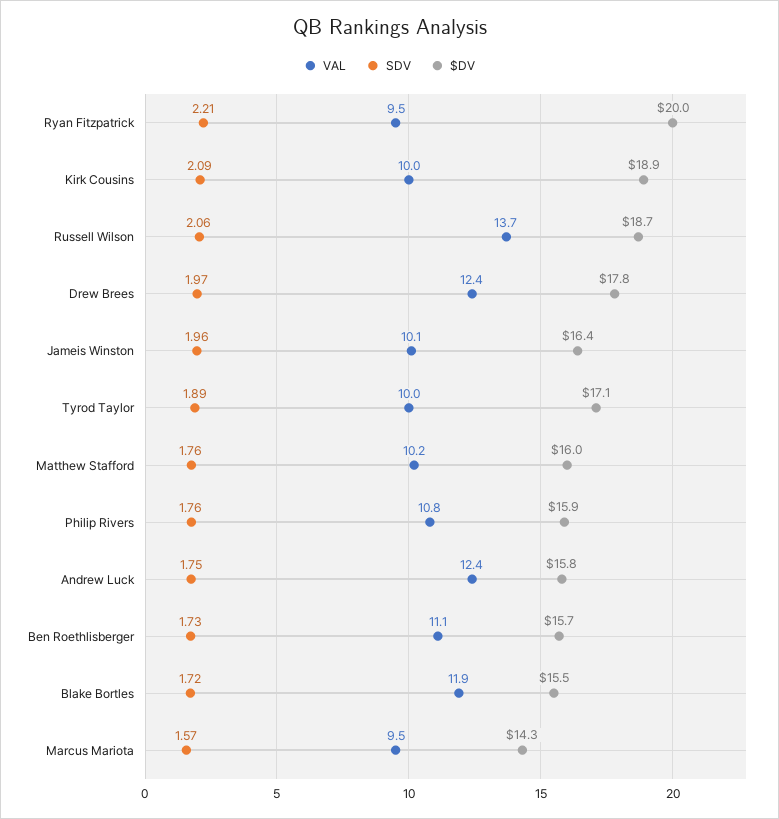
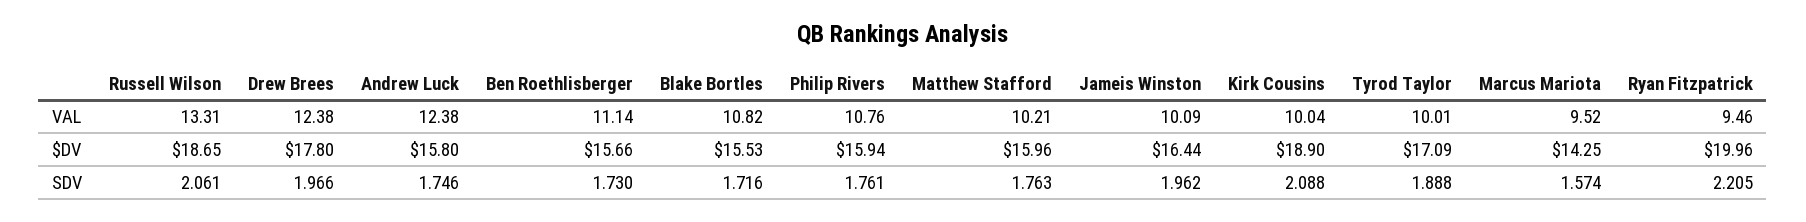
  {
    "VAL": {
      "Ryan Fitzpatrick": 9.46,
      "Kirk Cousins": 10.04,
-     "Russell Wilson": 13.7,
+     "Russell Wilson": 13.31,
      "Drew Brees": 12.38,
      "Jameis Winston": 10.09,
      "Tyrod Taylor": 10.01,
      "Matthew Stafford": 10.21,
      "Philip Rivers": 10.76,
      "Andrew Luck": 12.38,
      "Ben Roethlisberger": 11.14,
-     "Blake Bortles": 11.9,
+     "Blake Bortles": 10.82,
      "Marcus Mariota": 9.52
    },
    "SDV": {
      "Ryan Fitzpatrick": 2.205,
      "Kirk Cousins": 2.088,
      "Russell Wilson": 2.061,
      "Drew Brees": 1.966,
      "Jameis Winston": 1.962,
      "Tyrod Taylor": 1.888,
      "Matthew Stafford": 1.763,
      "Philip Rivers": 1.761,
      "Andrew Luck": 1.746,
      "Ben Roethlisberger": 1.73,
      "Blake Bortles": 1.716,
      "Marcus Mariota": 1.574
    },
    "$DV": {
      "Ryan Fitzpatrick": 19.96,
      "Kirk Cousins": 18.9,
      "Russell Wilson": 18.65,
      "Drew Brees": 17.8,
      "Jameis Winston": 16.44,
      "Tyrod Taylor": 17.09,
      "Matthew Stafford": 15.96,
      "Philip Rivers": 15.94,
      "Andrew Luck": 15.8,
      "Ben Roethlisberger": 15.66,
      "Blake Bortles": 15.53,
      "Marcus Mariota": 14.25
    }
  }

